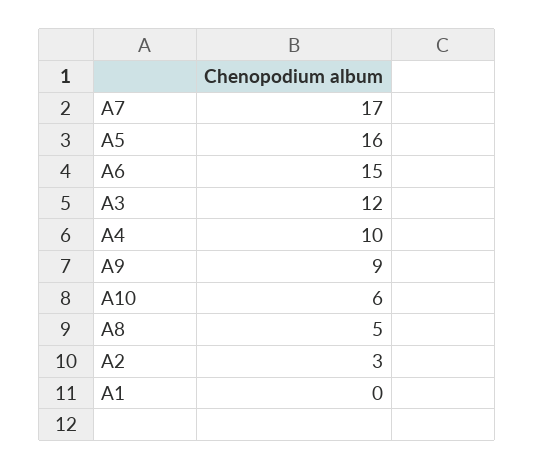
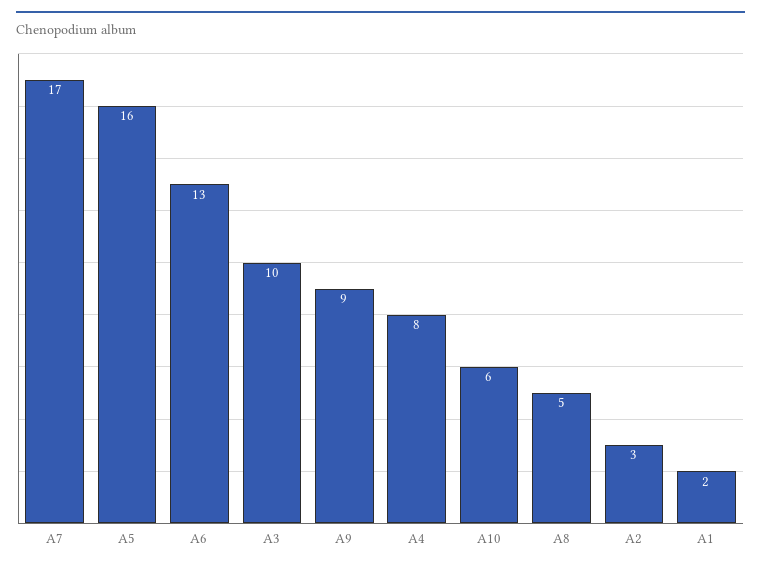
  {
    "A7": 17,
    "A5": 16,
-   "A6": 15,
+   "A6": 13,
-   "A3": 12,
+   "A3": 10,
-   "A4": 10,
+   "A4": 8,
    "A9": 9,
    "A10": 6,
    "A8": 5,
    "A2": 3,
-   "A1": 0
+   "A1": 2
  }

